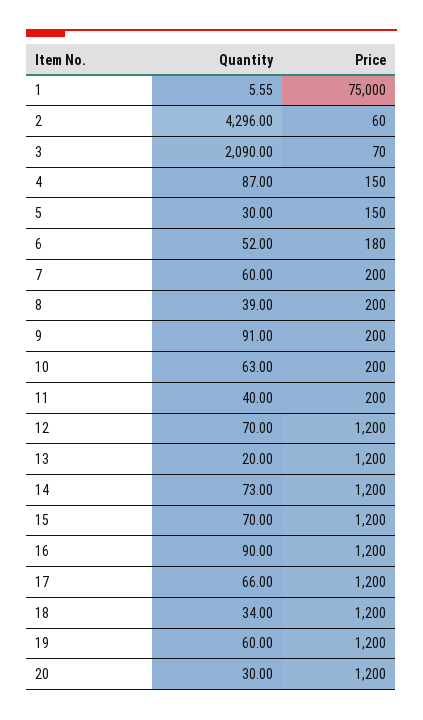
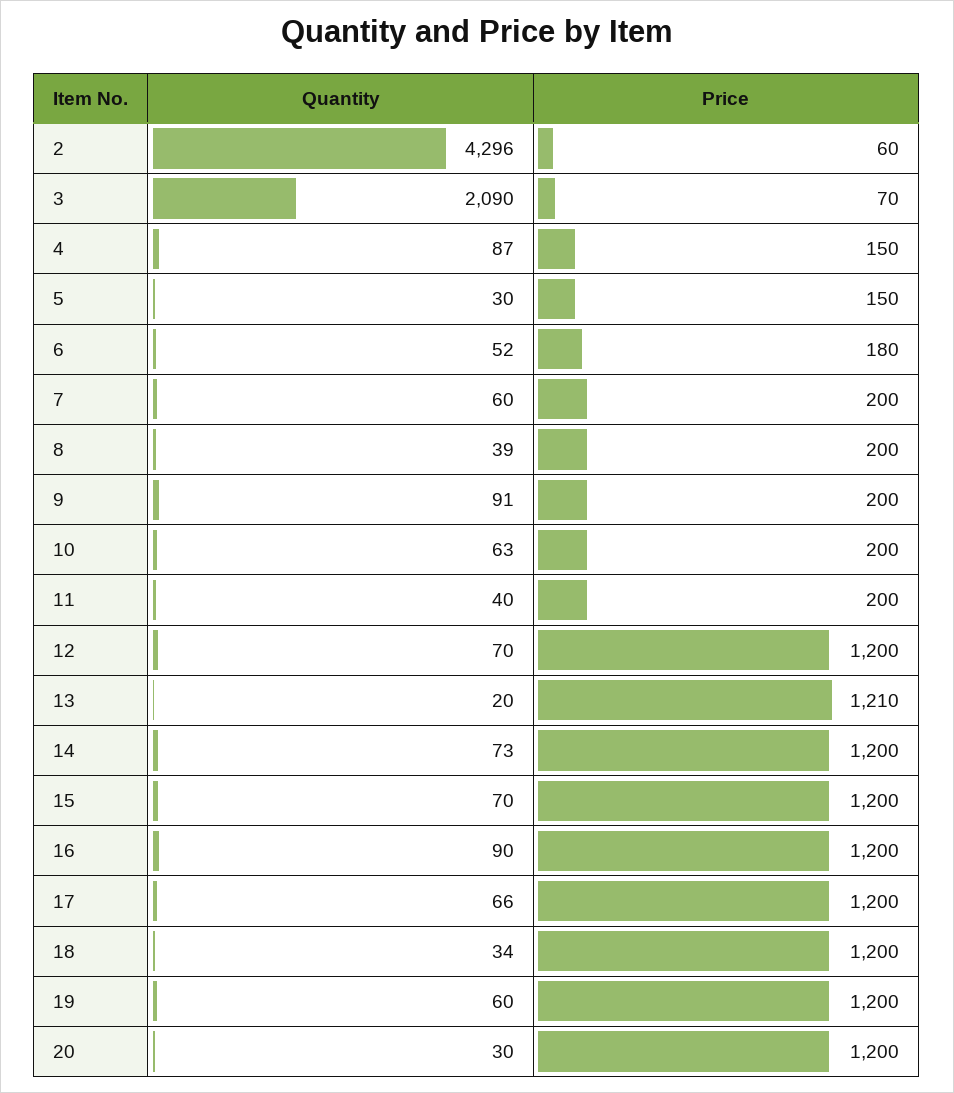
  {
    "Quantity": {
-     "1": 5.55,
      "2": 4296,
      "3": 2090,
      "4": 87,
      "5": 30,
      "6": 52,
      "7": 60,
      "8": 39,
      "9": 91,
      "10": 63,
      "11": 40,
      "12": 70,
      "13": 20,
      "14": 73,
      "15": 70,
      "16": 90,
      "17": 66,
      "18": 34,
      "19": 60,
      "20": 30
    },
    "Price": {
-     "1": 75000,
      "2": 60,
      "3": 70,
      "4": 150,
      "5": 150,
      "6": 180,
      "7": 200,
      "8": 200,
      "9": 200,
      "10": 200,
      "11": 200,
      "12": 1200,
-     "13": 1200,
+     "13": 1210,
      "14": 1200,
      "15": 1200,
      "16": 1200,
      "17": 1200,
      "18": 1200,
      "19": 1200,
      "20": 1200
    }
  }

